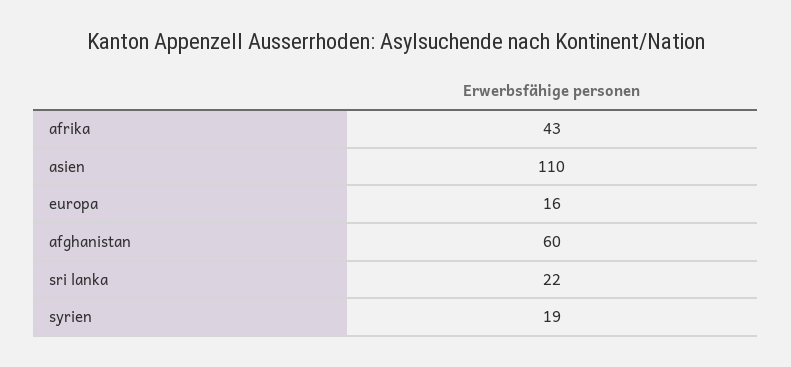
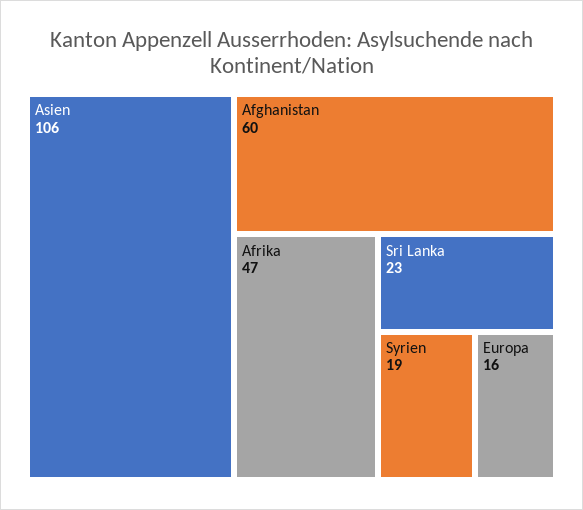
  {
-   "afrika": 43,
+   "afrika": 47,
-   "asien": 110,
+   "asien": 106,
    "europa": 16,
    "afghanistan": 60,
-   "sri lanka": 22,
+   "sri lanka": 23,
    "syrien": 19
  }

